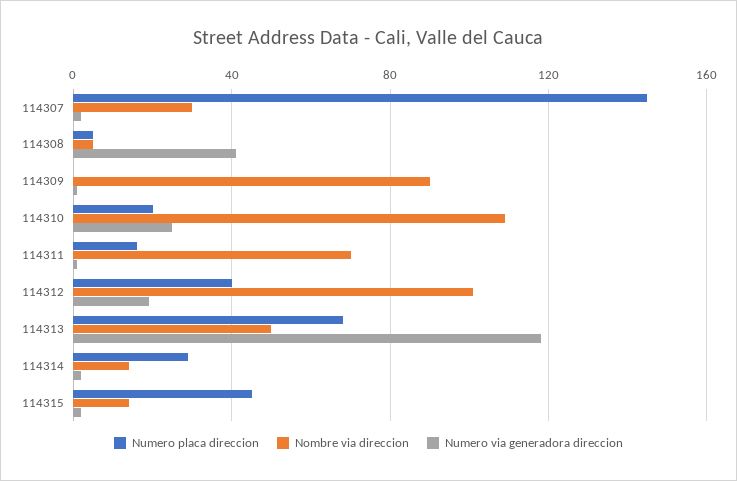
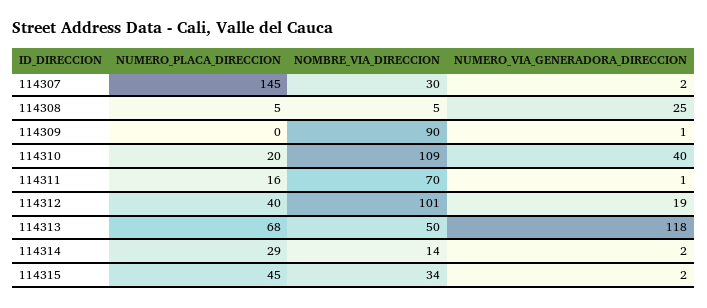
  {
    "Numero placa direccion": {
      "114307": 145,
      "114308": 5,
      "114309": 0,
      "114310": 20,
      "114311": 16,
      "114312": 40,
      "114313": 68,
      "114314": 29,
      "114315": 45
    },
    "Nombre via direccion": {
      "114307": 30,
      "114308": 5,
      "114309": 90,
      "114310": 109,
      "114311": 70,
      "114312": 101,
      "114313": 50,
      "114314": 14,
-     "114315": 15
+     "114315": 34
    },
    "Numero via generadora direccion": {
      "114307": 2,
-     "114308": 40,
+     "114308": 25,
      "114309": 1,
-     "114310": 25,
+     "114310": 40,
      "114311": 1,
      "114312": 19,
      "114313": 118,
      "114314": 2,
      "114315": 2
    }
  }

